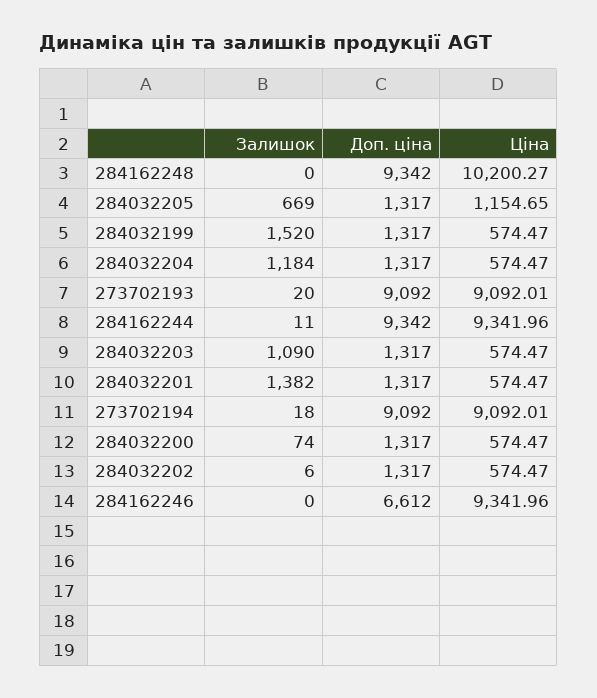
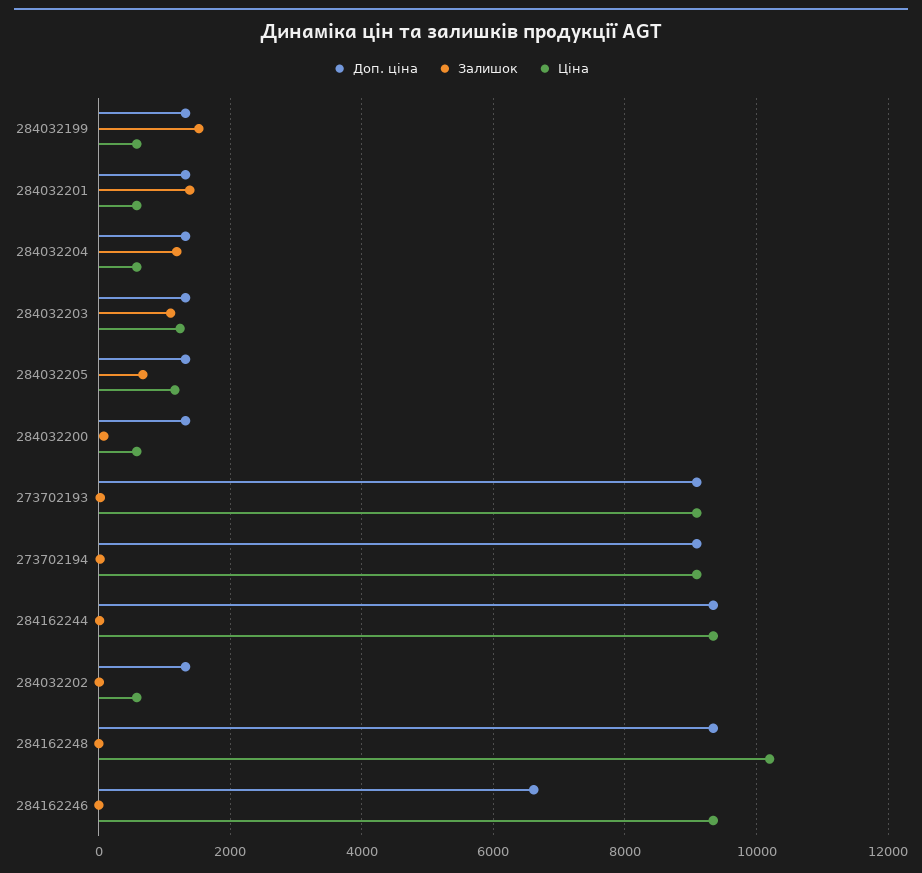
  {
    "Залишок": {
      "284162248": 0,
      "284032205": 669,
      "284032199": 1520,
      "284032204": 1184,
      "273702193": 20,
      "284162244": 11,
      "284032203": 1090,
      "284032201": 1382,
      "273702194": 18,
      "284032200": 74,
      "284032202": 6,
      "284162246": 0
    },
    "Доп. ціна": {
      "284162248": 9342,
      "284032205": 1317,
      "284032199": 1317,
      "284032204": 1317,
      "273702193": 9092,
      "284162244": 9342,
      "284032203": 1317,
      "284032201": 1317,
      "273702194": 9092,
      "284032200": 1317,
      "284032202": 1317,
      "284162246": 6612
    },
    "Ціна": {
      "284162248": 10200.27,
      "284032205": 1154.65,
      "284032199": 574.47,
      "284032204": 574.47,
      "273702193": 9092.01,
      "284162244": 9341.96,
-     "284032203": 574.47,
+     "284032203": 1200,
      "284032201": 574.47,
      "273702194": 9092.01,
      "284032200": 574.47,
      "284032202": 574.47,
      "284162246": 9341.96
    }
  }

